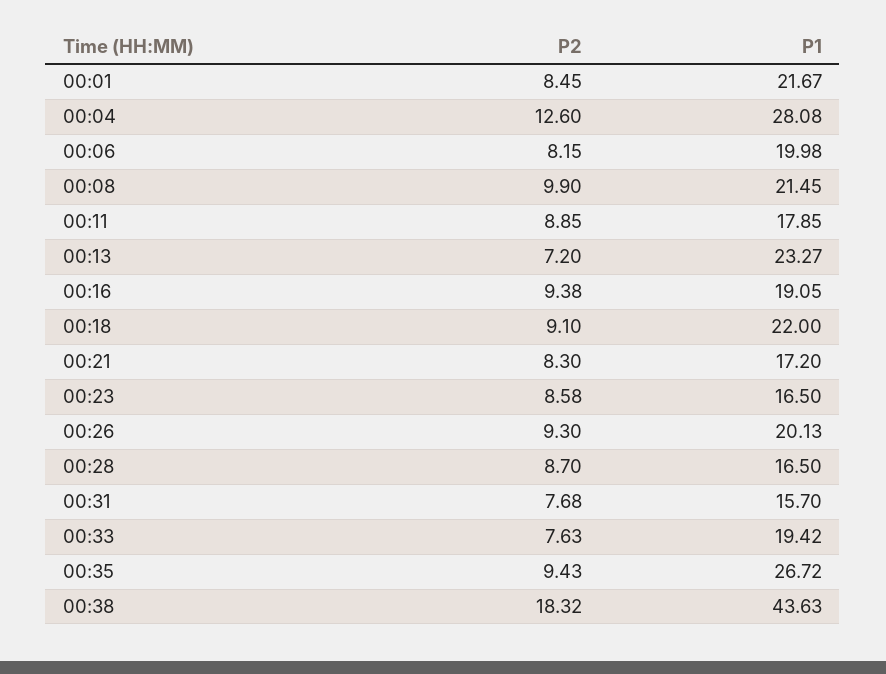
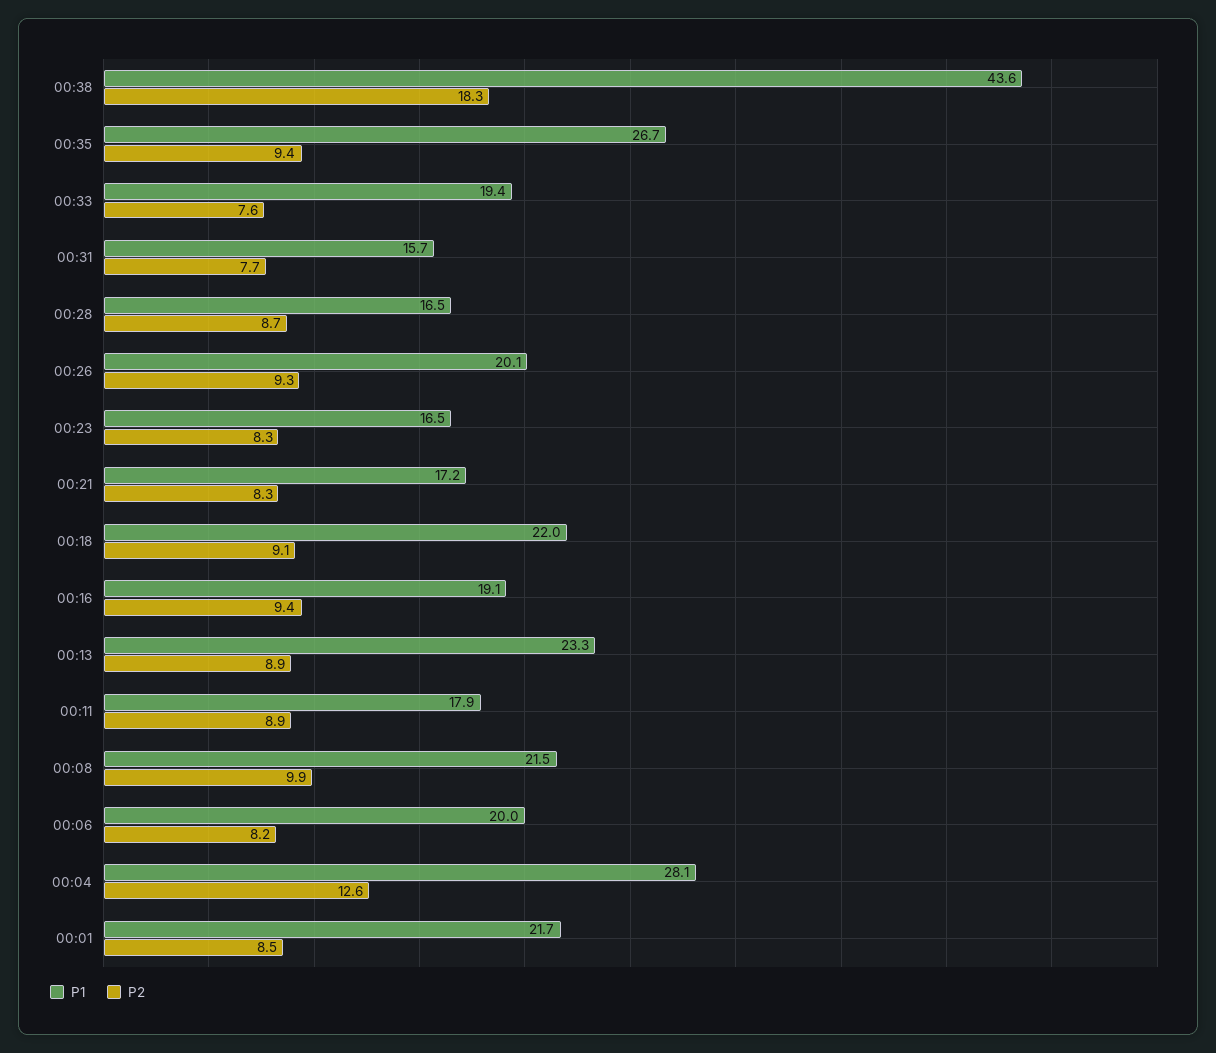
  {
    "P2": {
      "00:01": 8.45,
      "00:04": 12.6,
      "00:06": 8.15,
      "00:08": 9.9,
      "00:11": 8.85,
-     "00:13": 7.2,
+     "00:13": 8.9,
      "00:16": 9.38,
      "00:18": 9.1,
      "00:21": 8.3,
-     "00:23": 8.58,
+     "00:23": 8.3,
      "00:26": 9.3,
      "00:28": 8.7,
      "00:31": 7.68,
      "00:33": 7.63,
      "00:35": 9.43,
      "00:38": 18.32
    },
    "P1": {
      "00:01": 21.67,
      "00:04": 28.08,
      "00:06": 19.98,
      "00:08": 21.45,
      "00:11": 17.85,
      "00:13": 23.27,
      "00:16": 19.05,
      "00:18": 22,
      "00:21": 17.2,
      "00:23": 16.5,
      "00:26": 20.13,
      "00:28": 16.5,
      "00:31": 15.7,
      "00:33": 19.42,
      "00:35": 26.72,
      "00:38": 43.63
    }
  }

